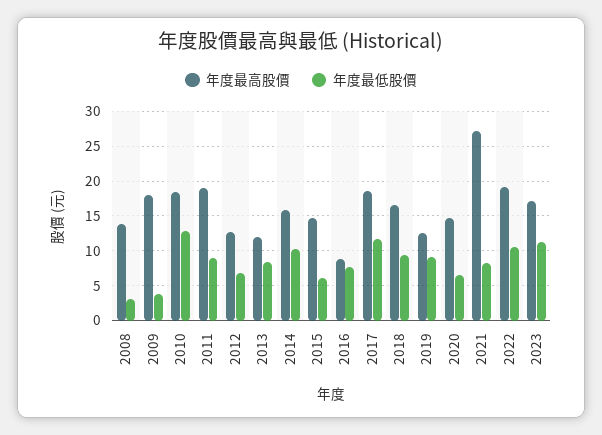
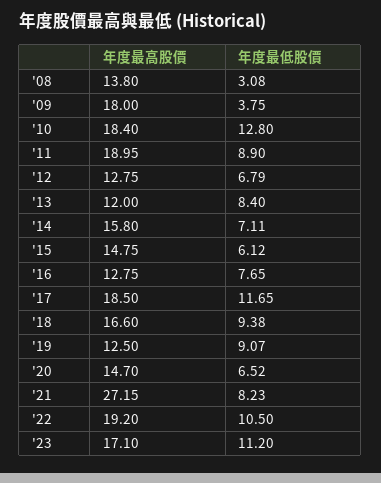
  {
    "年度最高股價": {
      "2008": 13.8,
      "2009": 18,
      "2010": 18.4,
      "2011": 18.95,
      "2012": 12.75,
      "2013": 12,
      "2014": 15.8,
      "2015": 14.75,
-     "2016": 9,
+     "2016": 12.75,
      "2017": 18.5,
      "2018": 16.6,
      "2019": 12.5,
      "2020": 14.7,
      "2021": 27.15,
      "2022": 19.2,
      "2023": 17.1
    },
    "年度最低股價": {
      "2008": 3.08,
      "2009": 3.75,
      "2010": 12.8,
      "2011": 8.9,
      "2012": 6.79,
      "2013": 8.4,
-     "2014": 10,
+     "2014": 7.11,
      "2015": 6.12,
      "2016": 7.65,
      "2017": 11.65,
      "2018": 9.38,
      "2019": 9.07,
      "2020": 6.52,
      "2021": 8.23,
      "2022": 10.5,
      "2023": 11.2
    }
  }

